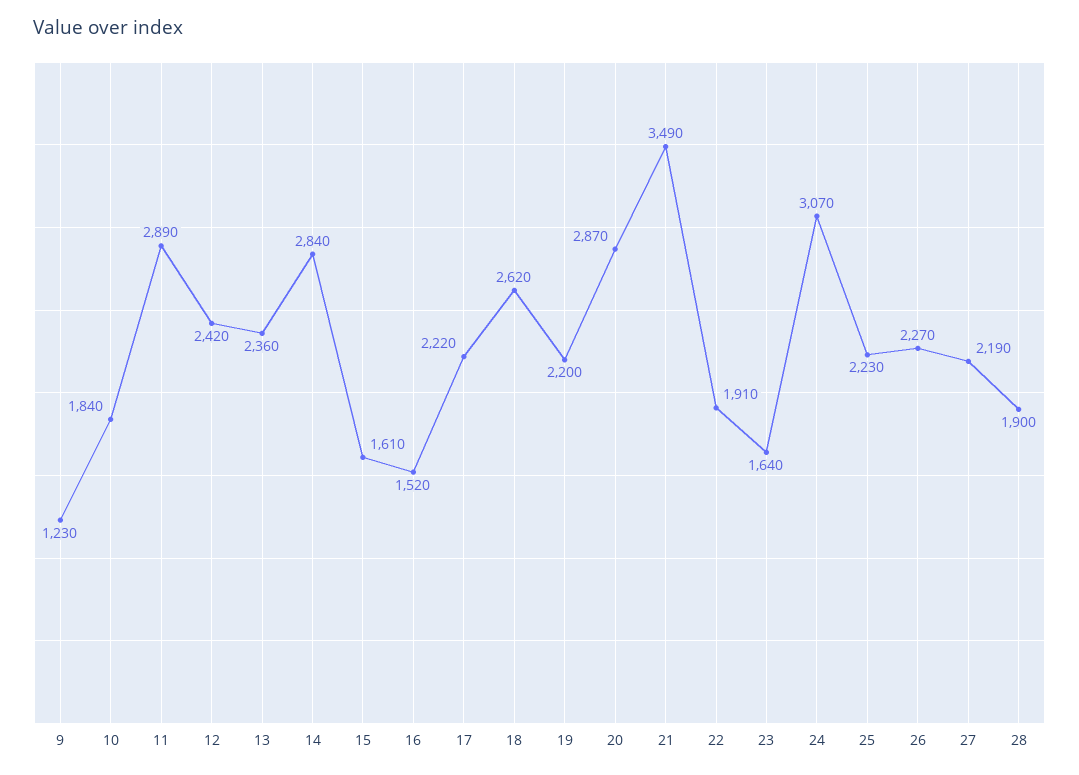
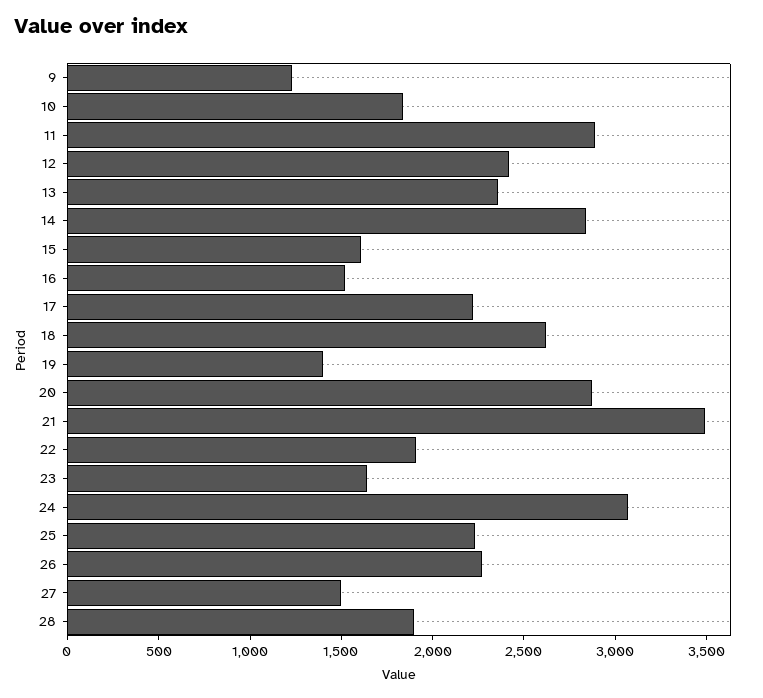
  {
    "9": 1230,
    "10": 1840,
    "11": 2890,
    "12": 2420,
    "13": 2360,
    "14": 2840,
    "15": 1610,
    "16": 1520,
    "17": 2220,
    "18": 2620,
-   "19": 2200,
+   "19": 1400,
    "20": 2870,
    "21": 3490,
    "22": 1910,
    "23": 1640,
    "24": 3070,
    "25": 2230,
    "26": 2270,
-   "27": 2190,
+   "27": 1500,
    "28": 1900
  }

